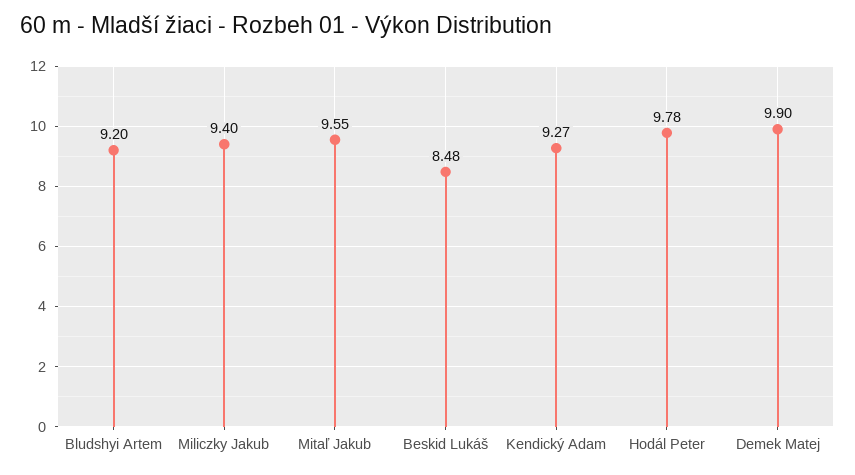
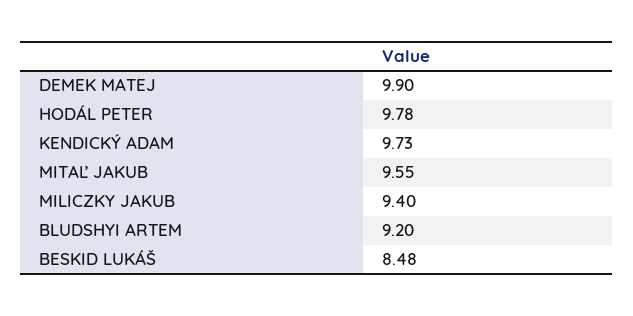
  {
    "Bludshyi Artem": 9.2,
    "Miliczky Jakub": 9.4,
    "Mitaľ Jakub": 9.55,
    "Beskid Lukáš": 8.48,
-   "Kendický Adam": 9.27,
+   "Kendický Adam": 9.73,
    "Hodál Peter": 9.78,
    "Demek Matej": 9.9
  }

